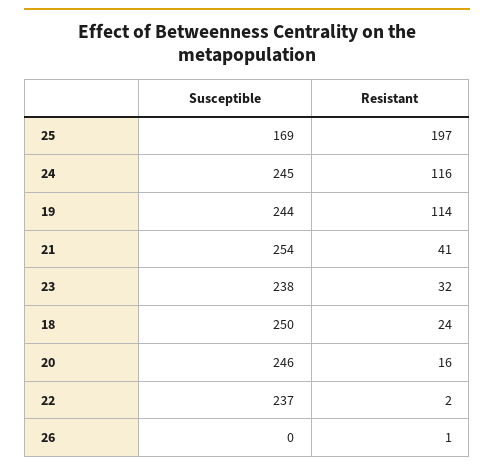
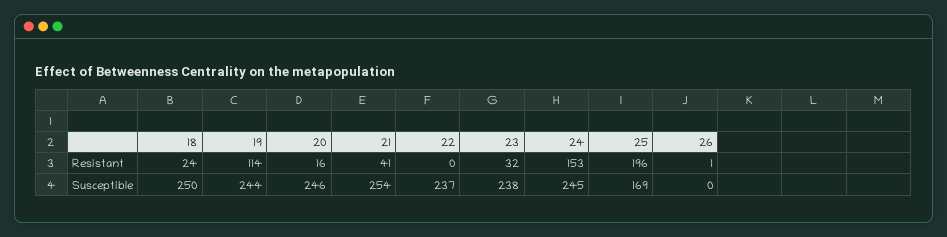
  {
    "Susceptible": {
      "25": 169,
      "24": 245,
      "19": 244,
      "21": 254,
      "23": 238,
      "18": 250,
      "20": 246,
      "22": 237,
      "26": 0
    },
    "Resistant": {
-     "25": 197,
+     "25": 196,
-     "24": 116,
+     "24": 153,
      "19": 114,
      "21": 41,
      "23": 32,
      "18": 24,
      "20": 16,
-     "22": 2,
+     "22": 0,
      "26": 1
    }
  }

